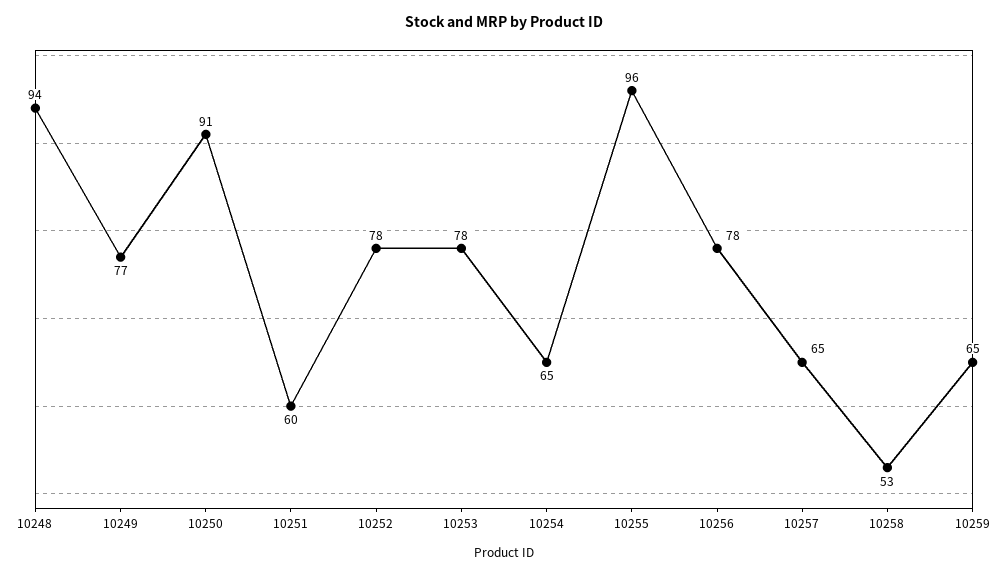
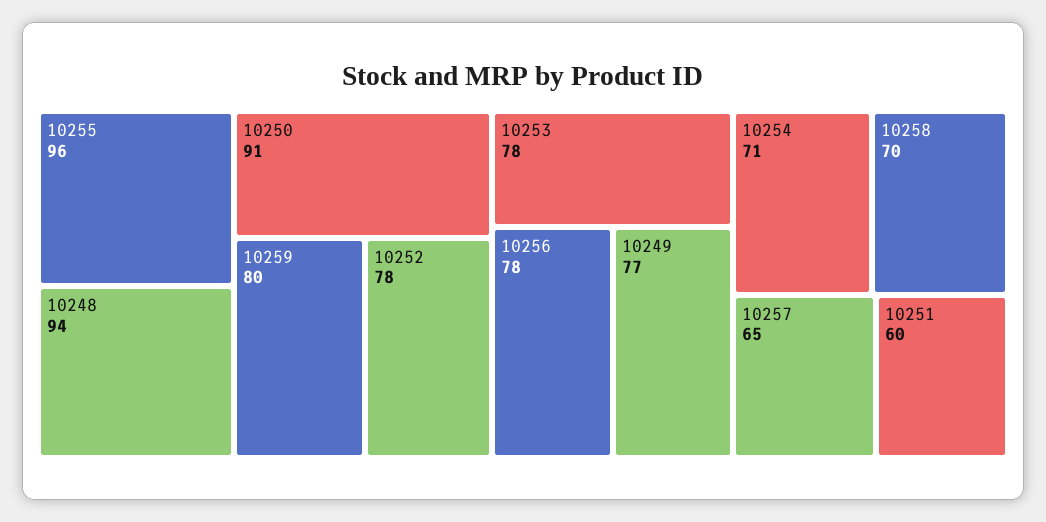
  {
    "10248": 94,
    "10249": 77,
    "10250": 91,
    "10251": 60,
    "10252": 78,
    "10253": 78,
-   "10254": 65,
+   "10254": 71,
    "10255": 96,
    "10256": 78,
    "10257": 65,
-   "10258": 53,
+   "10258": 70,
-   "10259": 65
+   "10259": 80
  }

